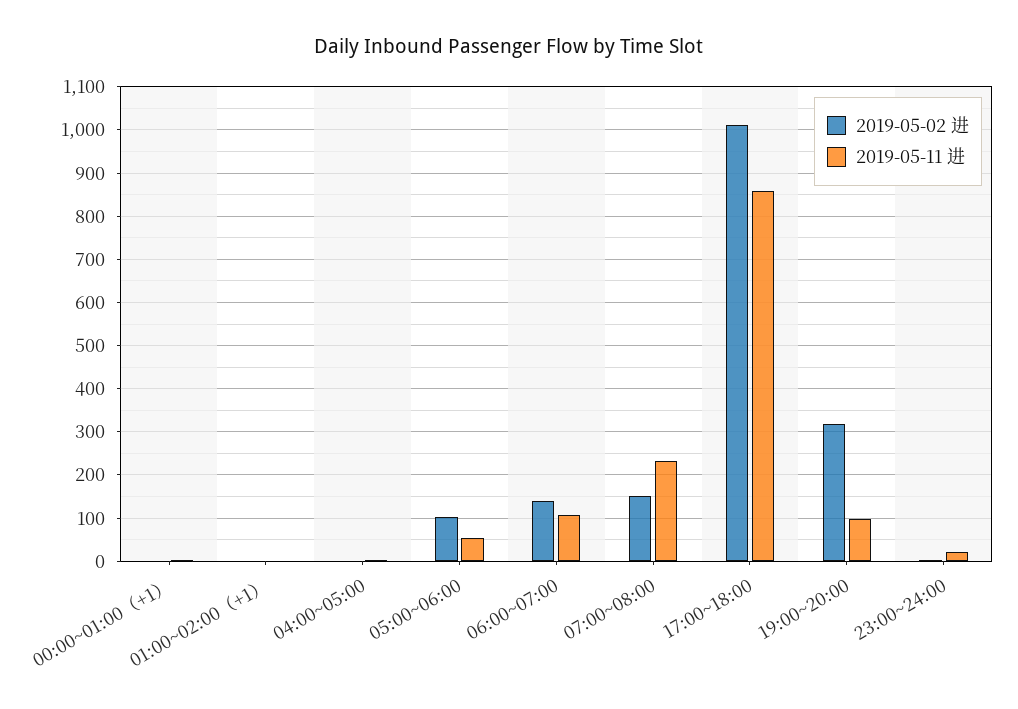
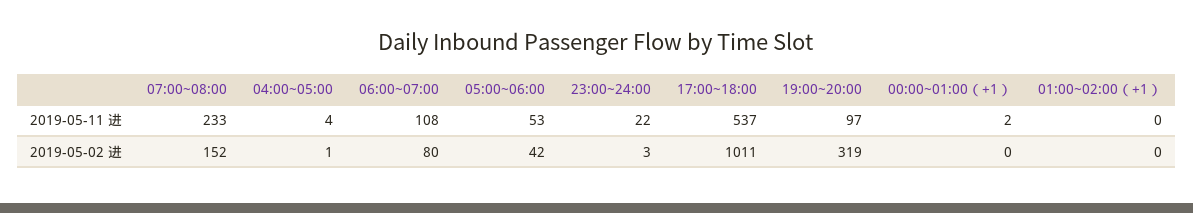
  {
    "2019-05-02 进": {
      "00:00~01:00（+1）": 0,
      "01:00~02:00（+1）": 0,
      "04:00~05:00": 1,
-     "05:00~06:00": 100,
+     "05:00~06:00": 42,
-     "06:00~07:00": 140,
+     "06:00~07:00": 80,
      "07:00~08:00": 152,
      "17:00~18:00": 1011,
      "19:00~20:00": 319,
      "23:00~24:00": 3
    },
    "2019-05-11 进": {
      "00:00~01:00（+1）": 2,
      "01:00~02:00（+1）": 0,
      "04:00~05:00": 4,
      "05:00~06:00": 53,
      "06:00~07:00": 108,
      "07:00~08:00": 233,
-     "17:00~18:00": 860,
+     "17:00~18:00": 537,
      "19:00~20:00": 97,
      "23:00~24:00": 22
    }
  }

